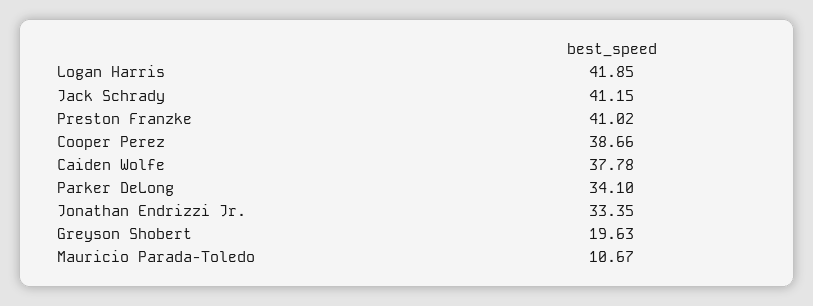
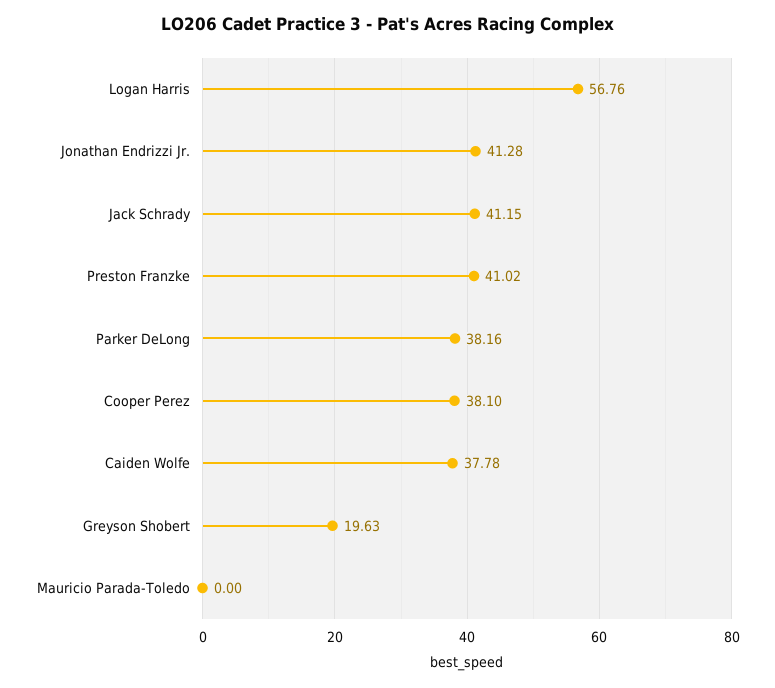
  {
-   "Logan Harris": 41.85,
+   "Logan Harris": 56.76,
    "Jack Schrady": 41.15,
    "Preston Franzke": 41.02,
-   "Cooper Perez": 38.66,
+   "Cooper Perez": 38.1,
    "Caiden Wolfe": 37.78,
-   "Parker DeLong": 34.1,
+   "Parker DeLong": 38.16,
-   "Jonathan Endrizzi Jr.": 33.35,
+   "Jonathan Endrizzi Jr.": 41.28,
    "Greyson Shobert": 19.63,
-   "Mauricio Parada-Toledo": 10.67
+   "Mauricio Parada-Toledo": 0
  }

